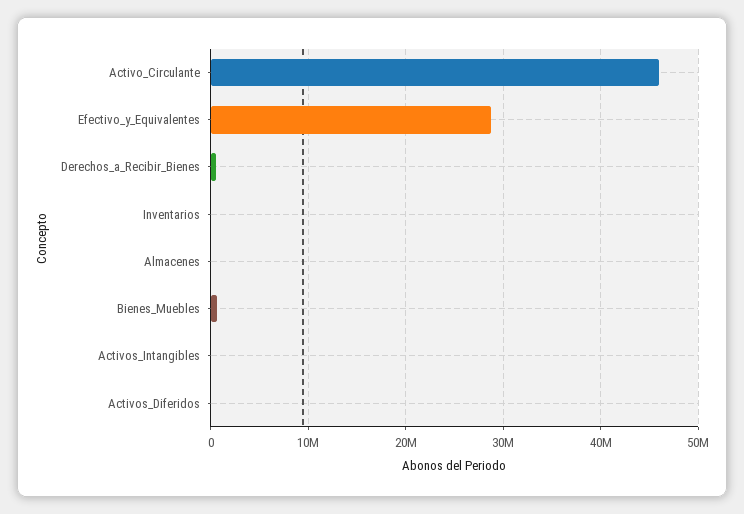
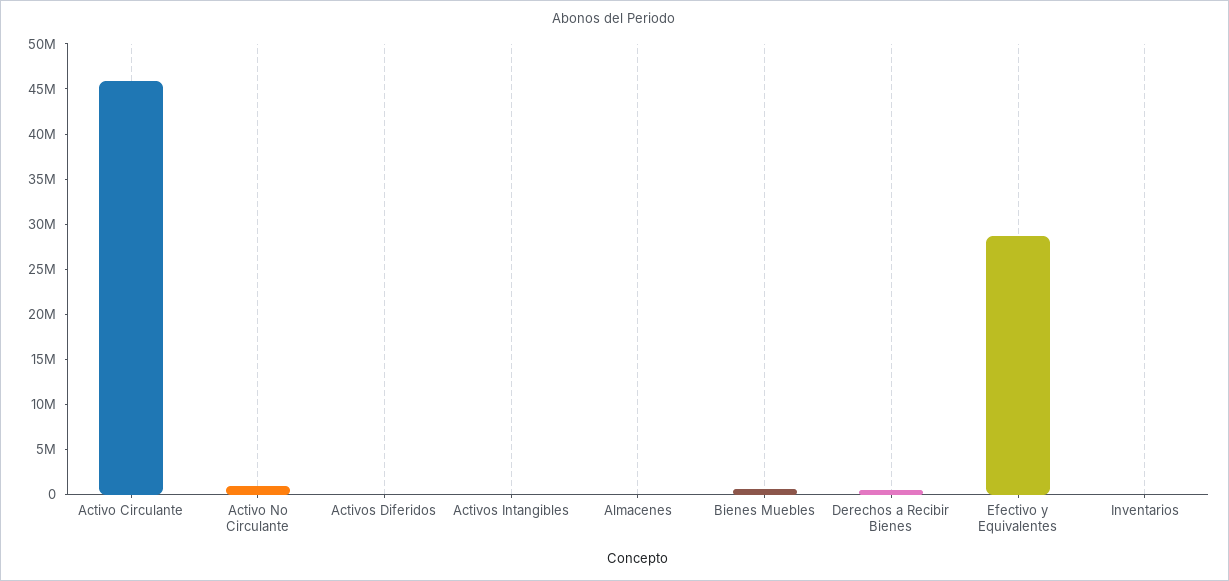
  {
    "Activo_Circulante": 46000000,
    "Efectivo_y_Equivalentes": 29000000,
    "Derechos_a_Recibir_Bienes": 1000000,
    "Inventarios": 0,
    "Almacenes": 0,
    "Bienes_Muebles": 1000000,
    "Activos_Intangibles": 0,
-   "Activos_Diferidos": 0
+   "Activos_Diferidos": 0,
+   "Activo No Circulante": 1000000
  }

